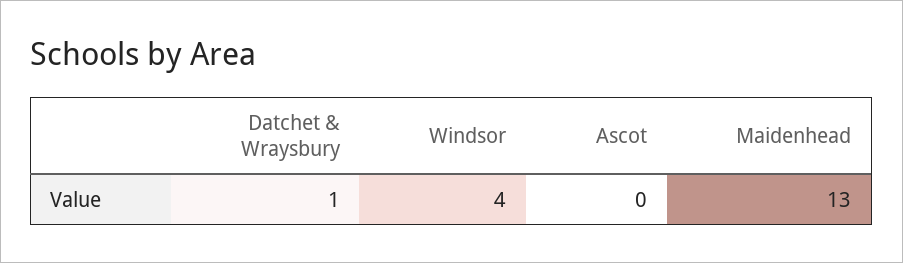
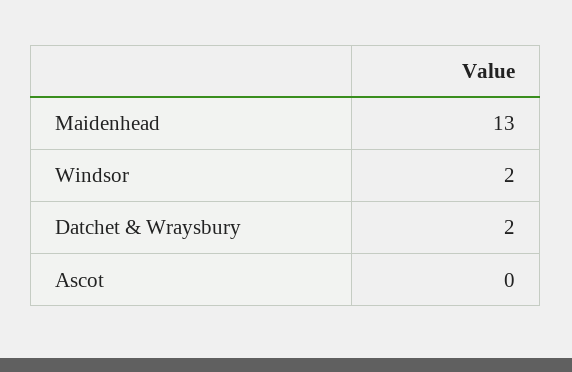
  {
-   "Datchet & Wraysbury": 1,
+   "Datchet & Wraysbury": 2,
-   "Windsor": 4,
+   "Windsor": 2,
    "Ascot": 0,
    "Maidenhead": 13
  }

